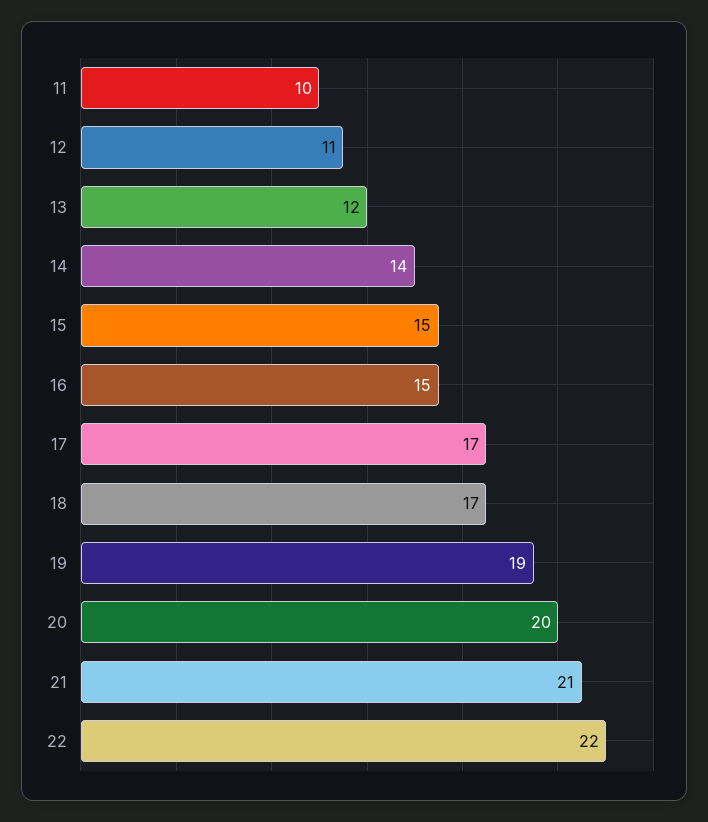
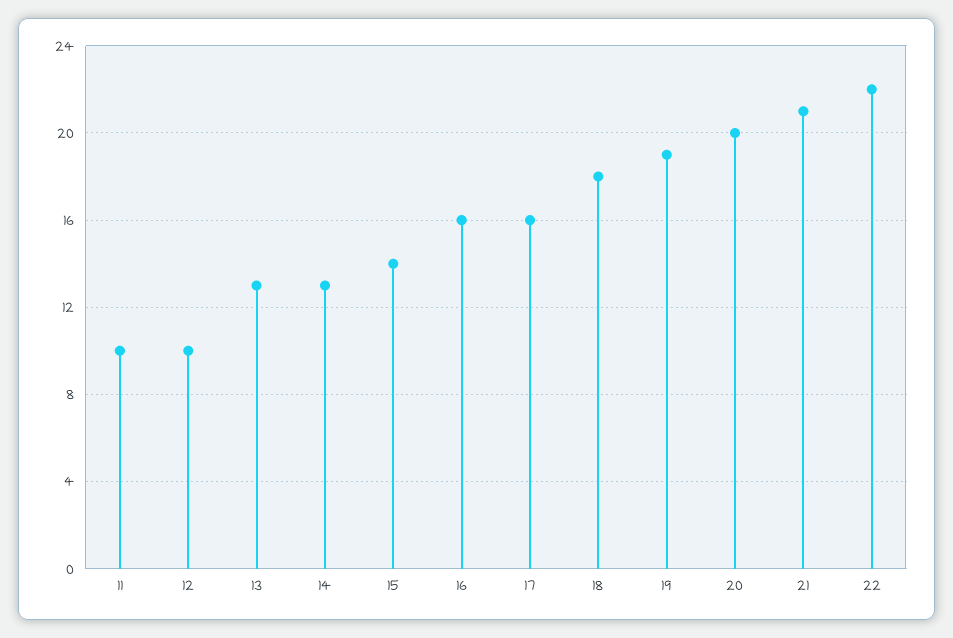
  {
    "11": 10,
-   "12": 11,
+   "12": 10,
-   "13": 12,
+   "13": 13,
-   "14": 14,
+   "14": 13,
-   "15": 15,
+   "15": 14,
-   "16": 15,
+   "16": 16,
-   "17": 17,
+   "17": 16,
-   "18": 17,
+   "18": 18,
    "19": 19,
    "20": 20,
    "21": 21,
    "22": 22
  }

